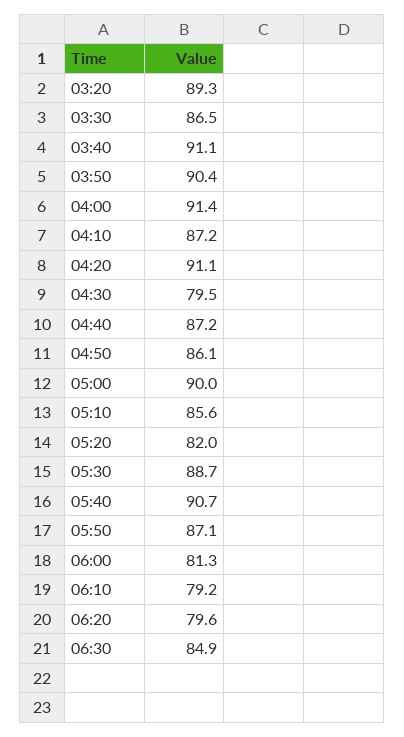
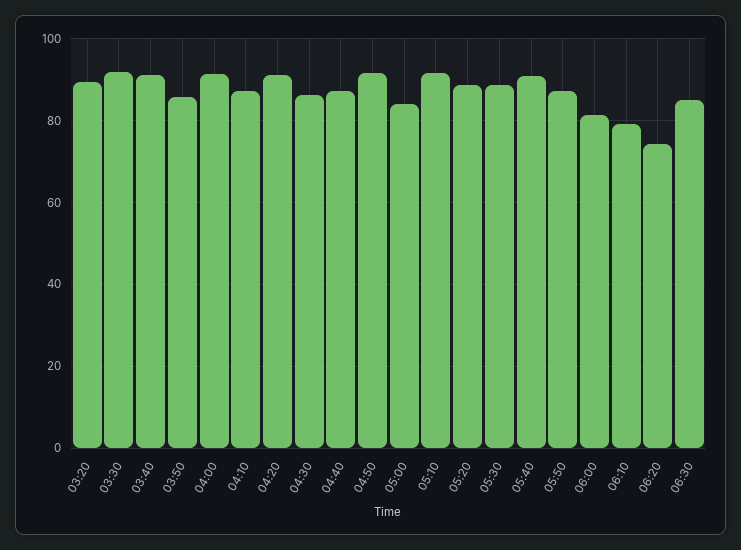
  {
    "03:20": 89.3,
-   "03:30": 86.5,
+   "03:30": 92,
    "03:40": 91.1,
-   "03:50": 90.4,
+   "03:50": 86,
    "04:00": 91.4,
    "04:10": 87.2,
    "04:20": 91.1,
-   "04:30": 79.5,
+   "04:30": 86,
    "04:40": 87.2,
-   "04:50": 86.1,
+   "04:50": 92,
-   "05:00": 90,
+   "05:00": 84,
-   "05:10": 85.6,
+   "05:10": 92,
-   "05:20": 82,
+   "05:20": 88,
    "05:30": 88.7,
    "05:40": 90.7,
    "05:50": 87.1,
    "06:00": 81.3,
    "06:10": 79.2,
-   "06:20": 79.6,
+   "06:20": 74,
    "06:30": 84.9
  }

